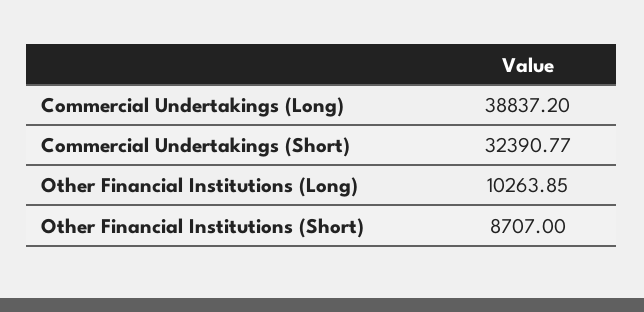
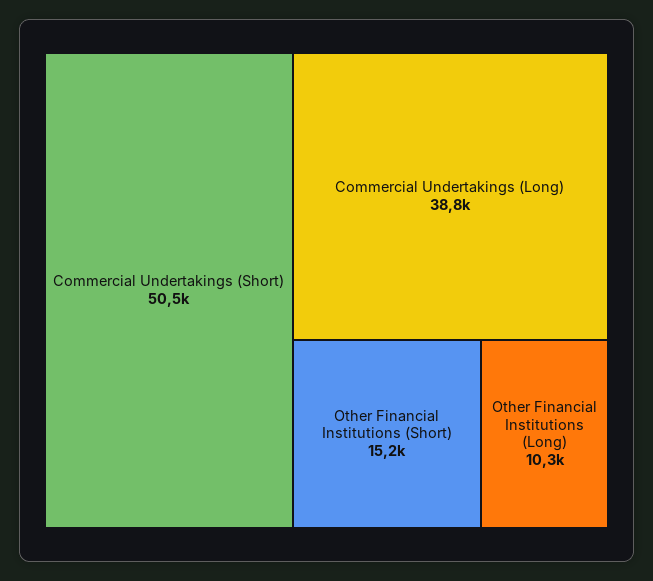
  {
    "Commercial Undertakings (Long)": 38837.2,
-   "Commercial Undertakings (Short)": 32390.77,
+   "Commercial Undertakings (Short)": 50500,
    "Other Financial Institutions (Long)": 10263.85,
-   "Other Financial Institutions (Short)": 8707
+   "Other Financial Institutions (Short)": 15200
  }

